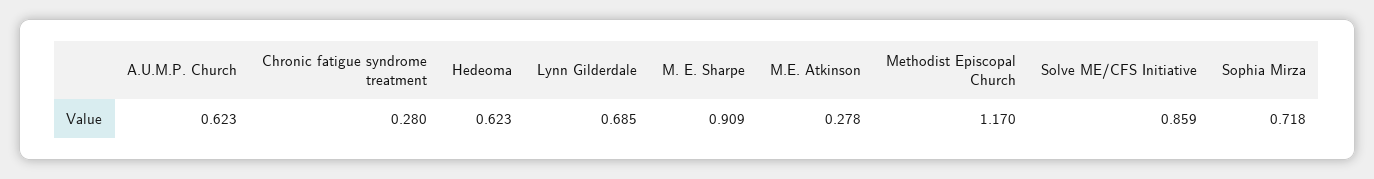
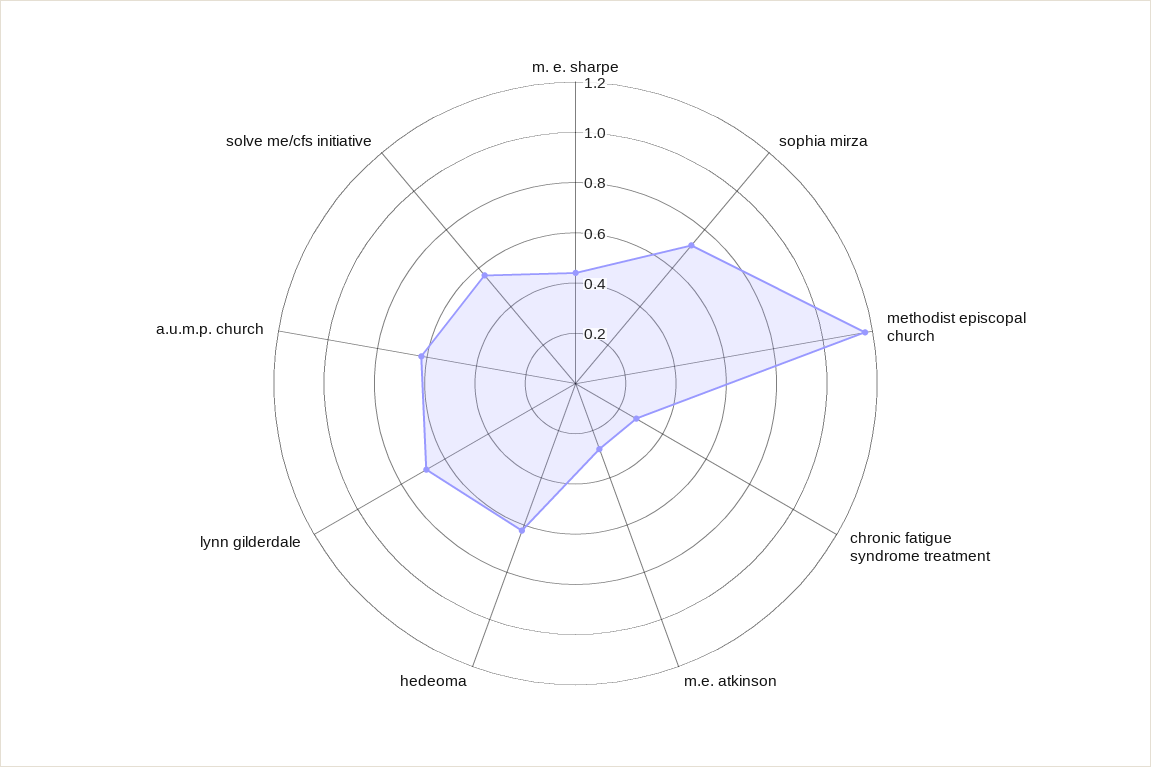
  {
    "A.U.M.P. Church": 0.623,
    "Chronic fatigue syndrome treatment": 0.28,
    "Hedeoma": 0.623,
    "Lynn Gilderdale": 0.685,
-   "M. E. Sharpe": 0.909,
+   "M. E. Sharpe": 0.45,
    "M.E. Atkinson": 0.278,
    "Methodist Episcopal Church": 1.17,
-   "Solve ME/CFS Initiative": 0.859,
+   "Solve ME/CFS Initiative": 0.55,
    "Sophia Mirza": 0.718
  }

